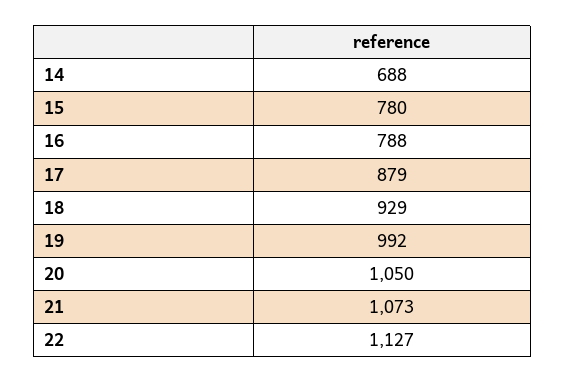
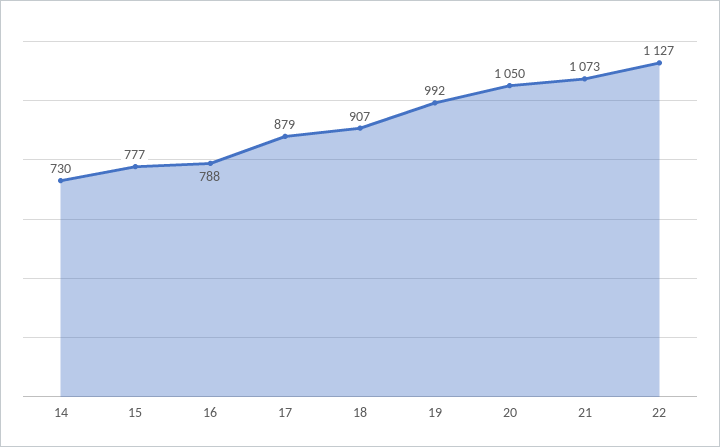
  {
-   "14": 688,
+   "14": 730,
-   "15": 780,
+   "15": 777,
    "16": 788,
    "17": 879,
-   "18": 929,
+   "18": 907,
    "19": 992,
    "20": 1050,
    "21": 1073,
    "22": 1127
  }

